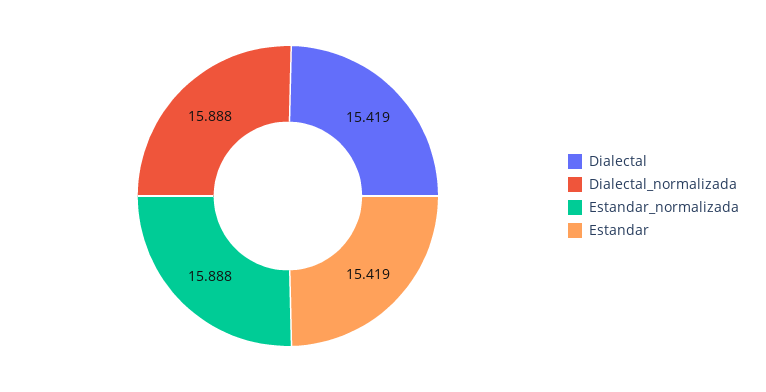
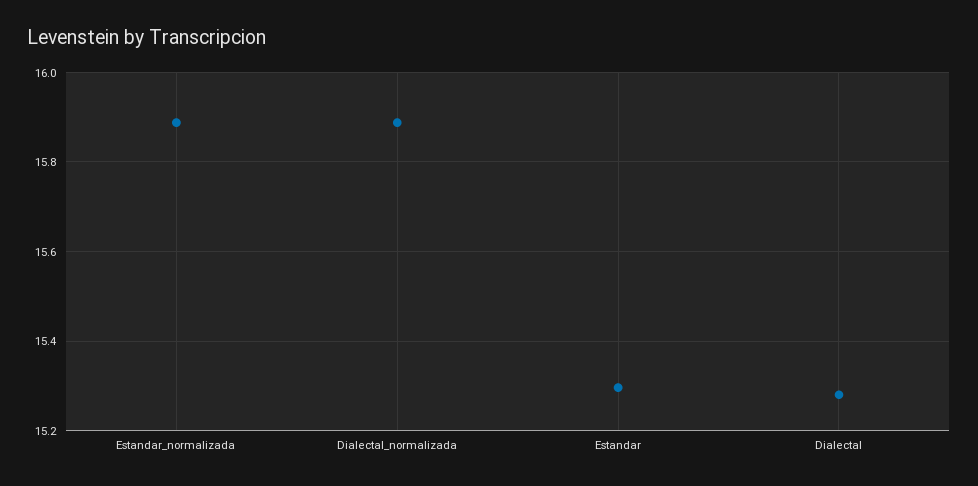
  {
-   "Dialectal": 15.419,
+   "Dialectal": 15.28,
    "Dialectal_normalizada": 15.888,
    "Estandar_normalizada": 15.888,
-   "Estandar": 15.419
+   "Estandar": 15.3
  }

